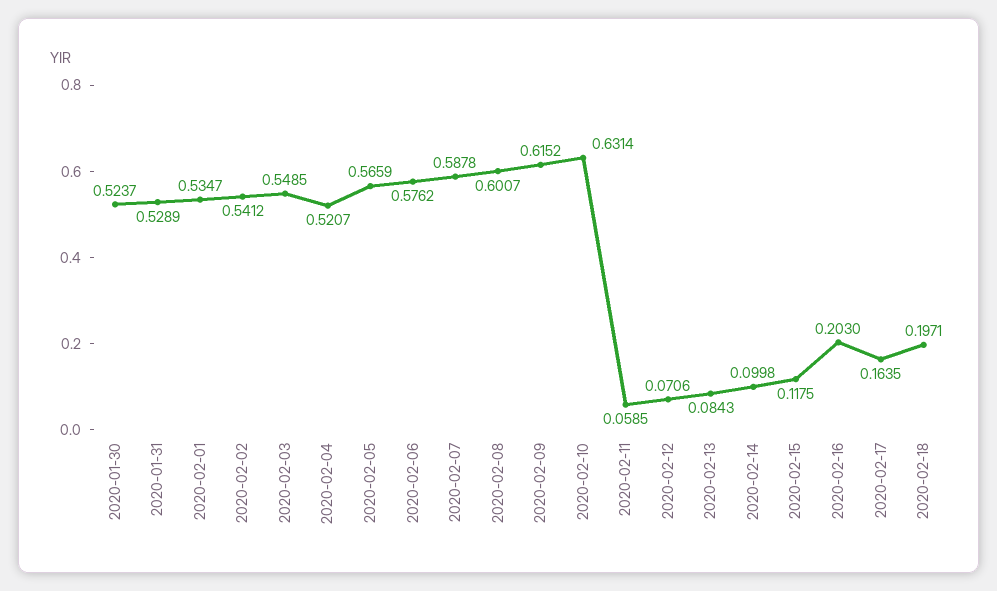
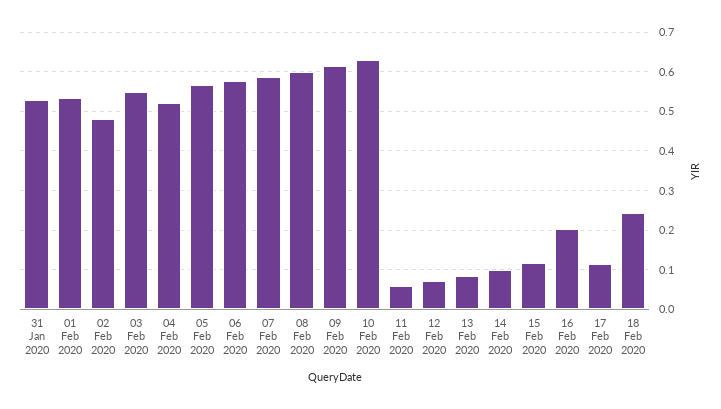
  {
-   "2020-01-30": 0.5237,
    "2020-01-31": 0.5289,
    "2020-02-01": 0.5347,
-   "2020-02-02": 0.5412,
+   "2020-02-02": 0.48,
    "2020-02-03": 0.5485,
    "2020-02-04": 0.5207,
    "2020-02-05": 0.5659,
    "2020-02-06": 0.5762,
    "2020-02-07": 0.5878,
    "2020-02-08": 0.6007,
    "2020-02-09": 0.6152,
    "2020-02-10": 0.6314,
    "2020-02-11": 0.0585,
    "2020-02-12": 0.0706,
    "2020-02-13": 0.0843,
    "2020-02-14": 0.0998,
    "2020-02-15": 0.1175,
    "2020-02-16": 0.203,
-   "2020-02-17": 0.1635,
+   "2020-02-17": 0.12,
-   "2020-02-18": 0.1971
+   "2020-02-18": 0.24
  }

